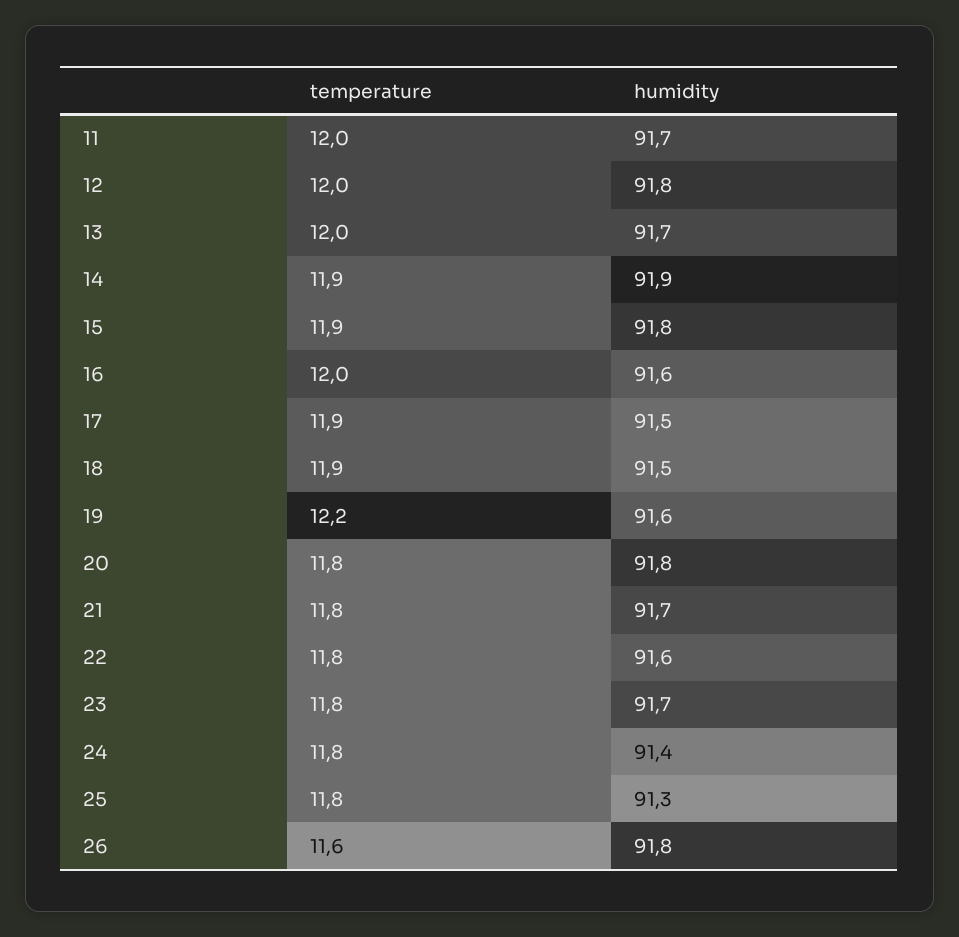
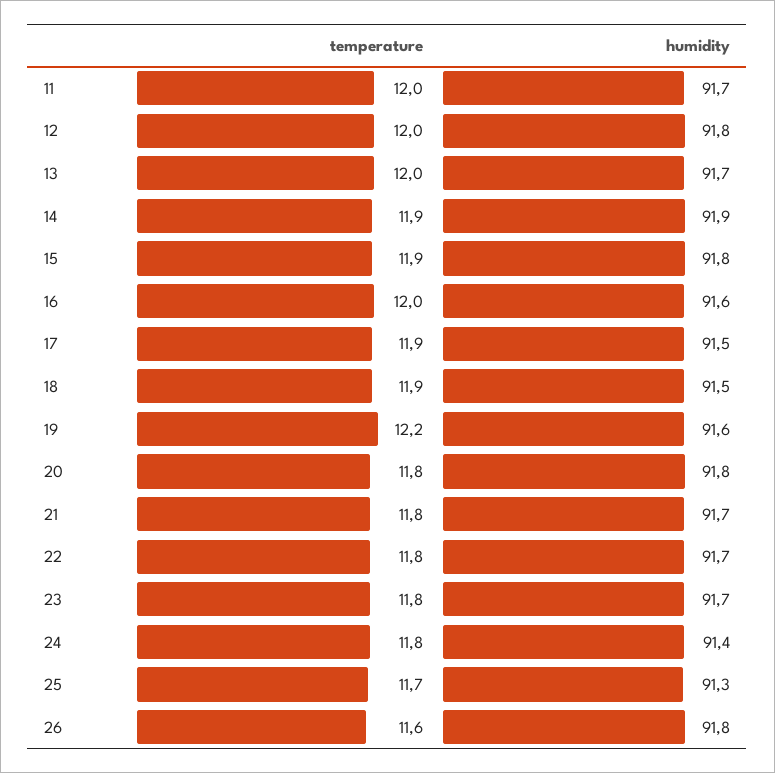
  {
    "temperature": {
      "11": 12,
      "12": 12,
      "13": 12,
      "14": 11.9,
      "15": 11.9,
      "16": 12,
      "17": 11.9,
      "18": 11.9,
      "19": 12.2,
      "20": 11.8,
      "21": 11.8,
      "22": 11.8,
      "23": 11.8,
      "24": 11.8,
-     "25": 11.8,
+     "25": 11.7,
      "26": 11.6
    },
    "humidity": {
      "11": 91.7,
      "12": 91.8,
      "13": 91.7,
      "14": 91.9,
      "15": 91.8,
      "16": 91.6,
      "17": 91.5,
      "18": 91.5,
      "19": 91.6,
      "20": 91.8,
      "21": 91.7,
-     "22": 91.6,
+     "22": 91.7,
      "23": 91.7,
      "24": 91.4,
      "25": 91.3,
      "26": 91.8
    }
  }

